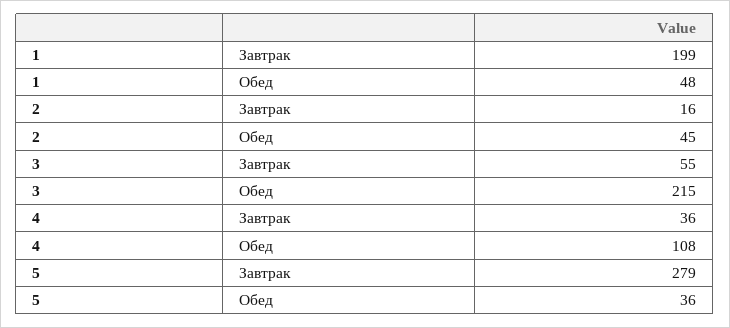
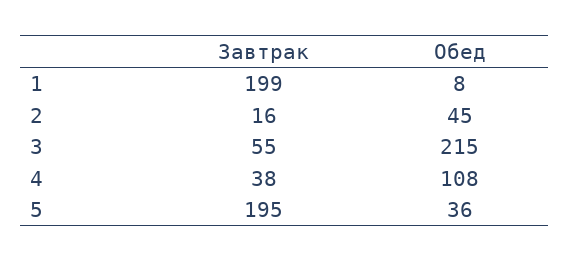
  {
    "1": {
      "Завтрак": 199,
-     "Обед": 48
+     "Обед": 8
    },
    "2": {
      "Завтрак": 16,
      "Обед": 45
    },
    "3": {
      "Завтрак": 55,
      "Обед": 215
    },
    "4": {
-     "Завтрак": 36,
+     "Завтрак": 38,
      "Обед": 108
    },
    "5": {
-     "Завтрак": 279,
+     "Завтрак": 195,
      "Обед": 36
    }
  }

